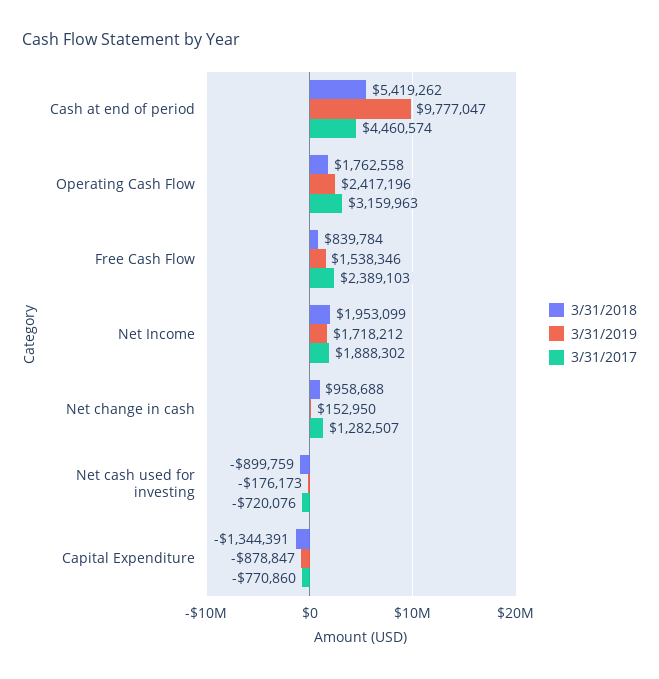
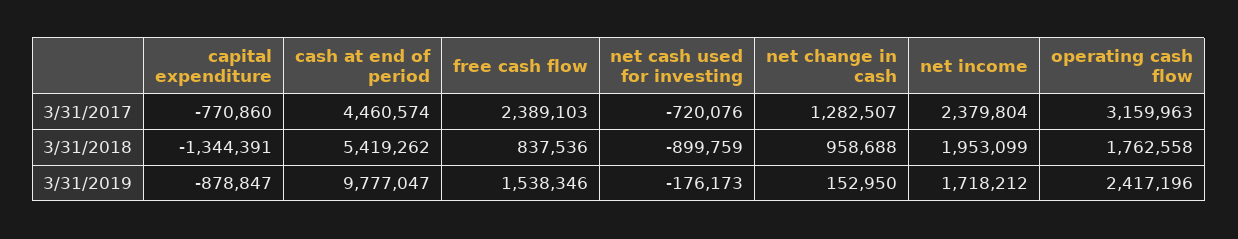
  {
    "3/31/2018": {
      "Cash at end of period": 5419262,
      "Operating Cash Flow": 1762558,
-     "Free Cash Flow": 839784,
+     "Free Cash Flow": 837536,
      "Net Income": 1953099,
      "Net change in cash": 958688,
      "Net cash used for investing": -899759,
      "Capital Expenditure": -1344391
    },
    "3/31/2019": {
      "Cash at end of period": 9777047,
      "Operating Cash Flow": 2417196,
      "Free Cash Flow": 1538346,
      "Net Income": 1718212,
      "Net change in cash": 152950,
      "Net cash used for investing": -176173,
      "Capital Expenditure": -878847
    },
    "3/31/2017": {
      "Cash at end of period": 4460574,
      "Operating Cash Flow": 3159963,
      "Free Cash Flow": 2389103,
-     "Net Income": 1888302,
+     "Net Income": 2379804,
      "Net change in cash": 1282507,
      "Net cash used for investing": -720076,
      "Capital Expenditure": -770860
    }
  }

